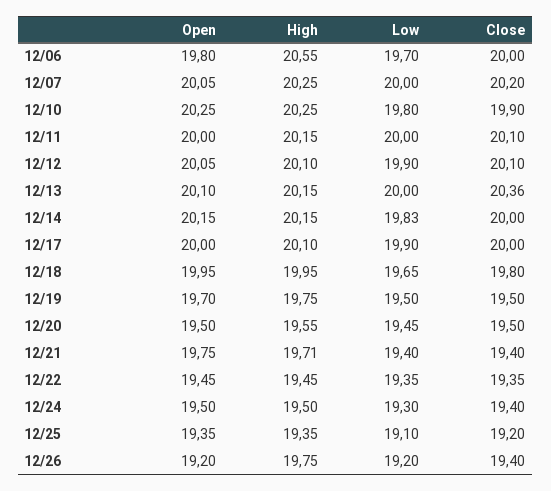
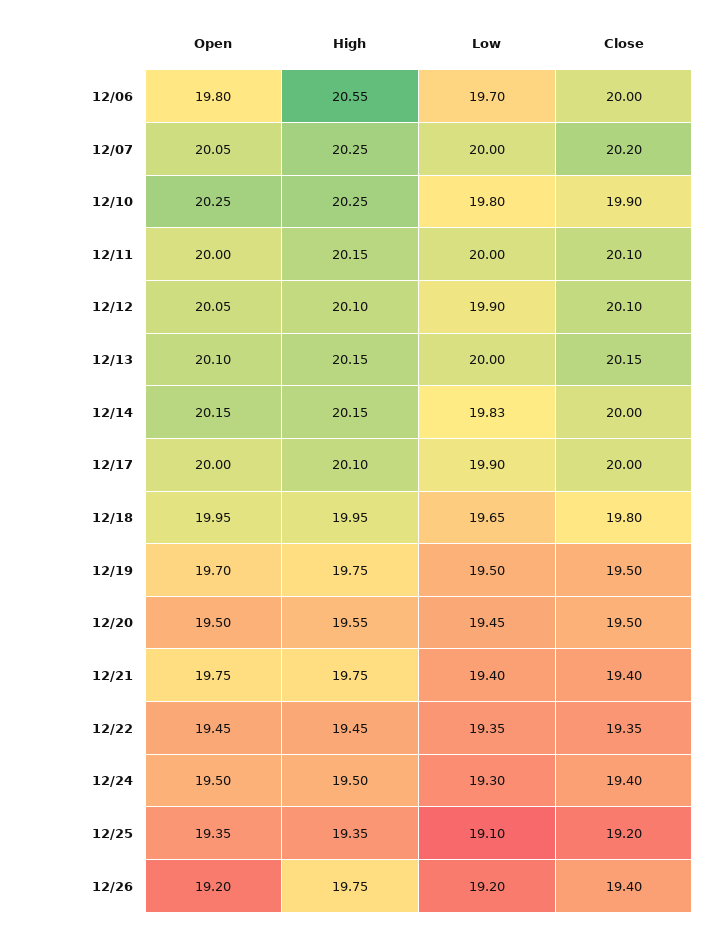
  {
    "Open": {
      "12/06": 19.8,
      "12/07": 20.05,
      "12/10": 20.25,
      "12/11": 20,
      "12/12": 20.05,
      "12/13": 20.1,
      "12/14": 20.15,
      "12/17": 20,
      "12/18": 19.95,
      "12/19": 19.7,
      "12/20": 19.5,
      "12/21": 19.75,
      "12/22": 19.45,
      "12/24": 19.5,
      "12/25": 19.35,
      "12/26": 19.2
    },
    "High": {
      "12/06": 20.55,
      "12/07": 20.25,
      "12/10": 20.25,
      "12/11": 20.15,
      "12/12": 20.1,
      "12/13": 20.15,
      "12/14": 20.15,
      "12/17": 20.1,
      "12/18": 19.95,
      "12/19": 19.75,
      "12/20": 19.55,
-     "12/21": 19.71,
+     "12/21": 19.75,
      "12/22": 19.45,
      "12/24": 19.5,
      "12/25": 19.35,
      "12/26": 19.75
    },
    "Low": {
      "12/06": 19.7,
      "12/07": 20,
      "12/10": 19.8,
      "12/11": 20,
      "12/12": 19.9,
      "12/13": 20,
      "12/14": 19.83,
      "12/17": 19.9,
      "12/18": 19.65,
      "12/19": 19.5,
      "12/20": 19.45,
      "12/21": 19.4,
      "12/22": 19.35,
      "12/24": 19.3,
      "12/25": 19.1,
      "12/26": 19.2
    },
    "Close": {
      "12/06": 20,
      "12/07": 20.2,
      "12/10": 19.9,
      "12/11": 20.1,
      "12/12": 20.1,
-     "12/13": 20.36,
+     "12/13": 20.15,
      "12/14": 20,
      "12/17": 20,
      "12/18": 19.8,
      "12/19": 19.5,
      "12/20": 19.5,
      "12/21": 19.4,
      "12/22": 19.35,
      "12/24": 19.4,
      "12/25": 19.2,
      "12/26": 19.4
    }
  }

